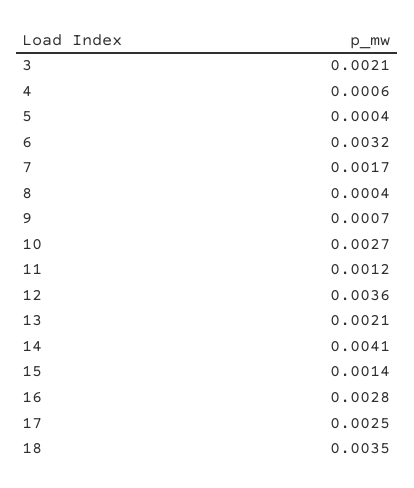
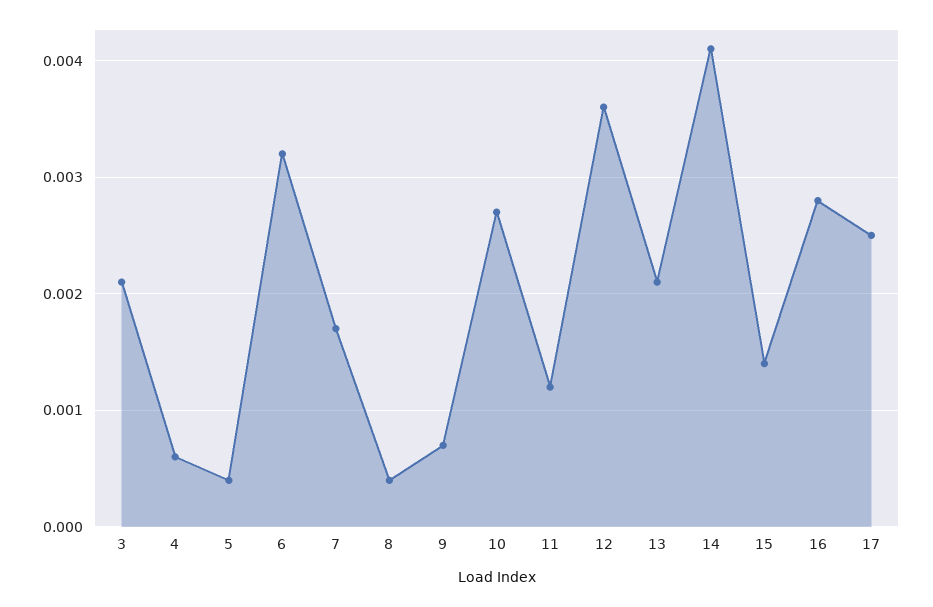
  {
    "3": 0.0021,
    "4": 0.0006,
    "5": 0.0004,
    "6": 0.0032,
    "7": 0.0017,
    "8": 0.0004,
    "9": 0.0007,
    "10": 0.0027,
    "11": 0.0012,
    "12": 0.0036,
    "13": 0.0021,
    "14": 0.0041,
    "15": 0.0014,
    "16": 0.0028,
-   "17": 0.0025,
+   "17": 0.0025
-   "18": 0.0035
  }

